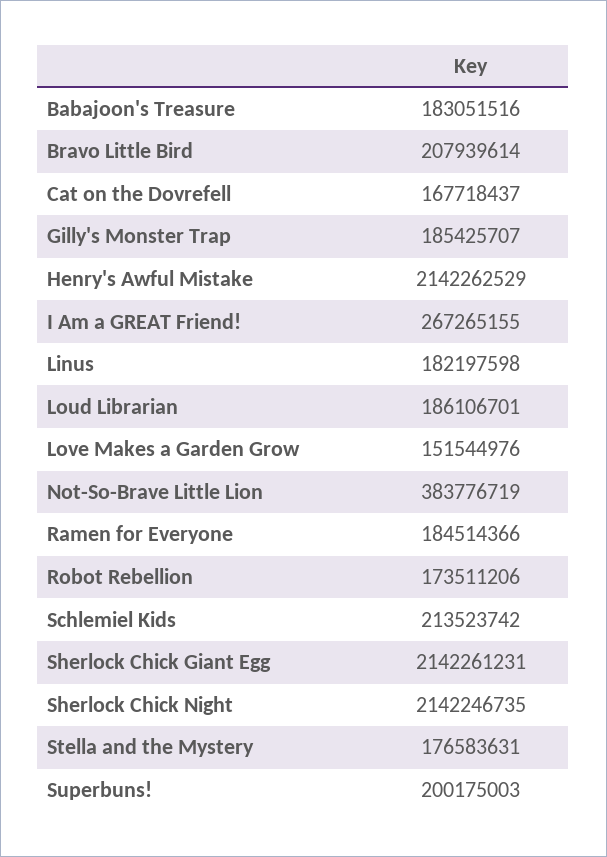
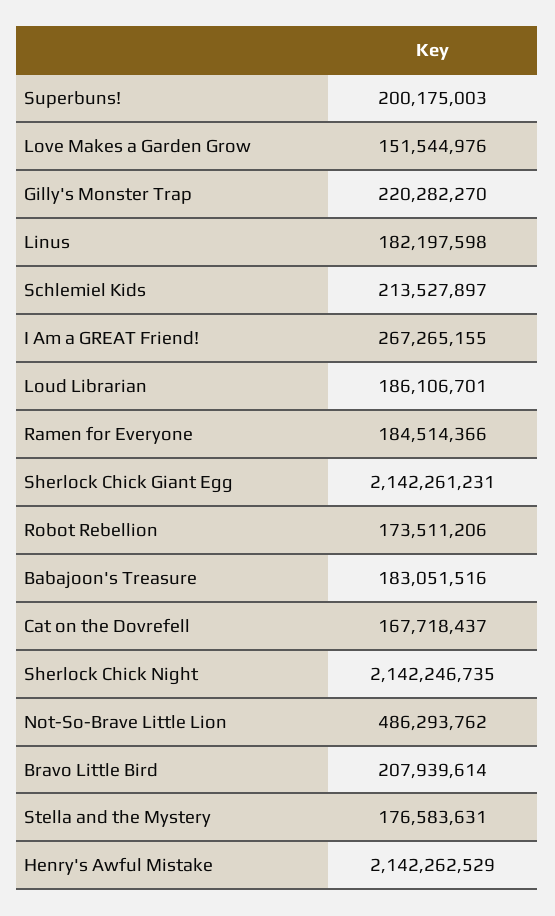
  {
    "Babajoon's Treasure": 183051516,
    "Bravo Little Bird": 207939614,
    "Cat on the Dovrefell": 167718437,
-   "Gilly's Monster Trap": 185425707,
+   "Gilly's Monster Trap": 220282270,
    "Henry's Awful Mistake": 2142262529,
    "I Am a GREAT Friend!": 267265155,
    "Linus": 182197598,
    "Loud Librarian": 186106701,
    "Love Makes a Garden Grow": 151544976,
-   "Not-So-Brave Little Lion": 383776719,
+   "Not-So-Brave Little Lion": 486293762,
    "Ramen for Everyone": 184514366,
    "Robot Rebellion": 173511206,
-   "Schlemiel Kids": 213523742,
+   "Schlemiel Kids": 213527897,
    "Sherlock Chick Giant Egg": 2142261231,
    "Sherlock Chick Night": 2142246735,
    "Stella and the Mystery": 176583631,
    "Superbuns!": 200175003
  }

